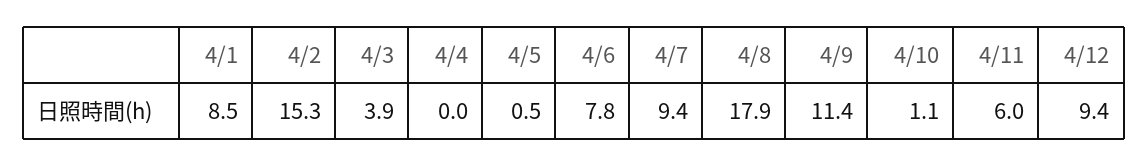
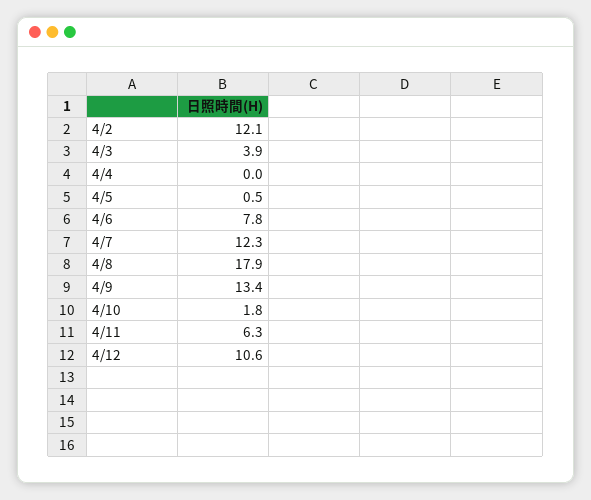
  {
-   "4/1": 8.5,
-   "4/2": 15.3,
+   "4/2": 12.1,
    "4/3": 3.9,
    "4/4": 0,
    "4/5": 0.5,
    "4/6": 7.8,
-   "4/7": 9.4,
+   "4/7": 12.3,
    "4/8": 17.9,
-   "4/9": 11.4,
+   "4/9": 13.4,
-   "4/10": 1.1,
+   "4/10": 1.8,
-   "4/11": 6,
+   "4/11": 6.3,
-   "4/12": 9.4
+   "4/12": 10.6
  }

